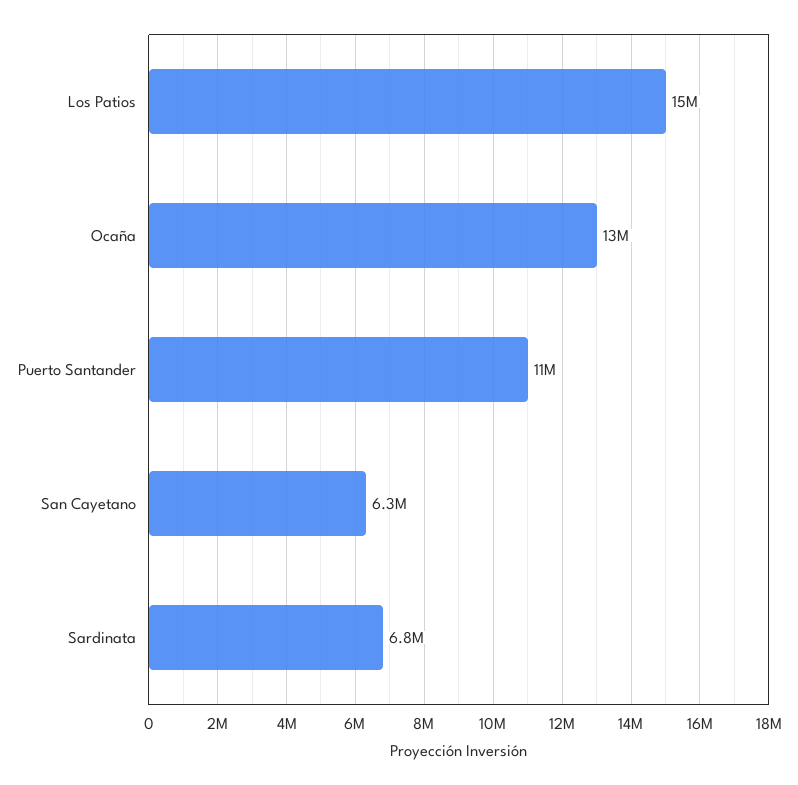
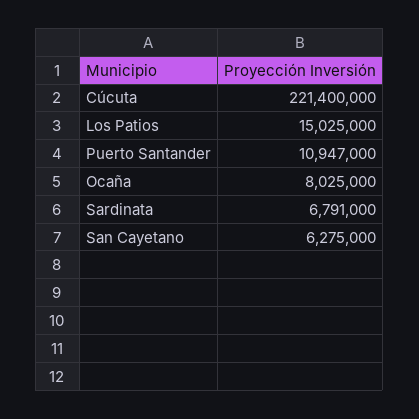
  {
    "Los Patios": 15025000,
-   "Ocaña": 13000000,
+   "Ocaña": 8025000,
    "Puerto Santander": 10947000,
    "San Cayetano": 6275000,
-   "Sardinata": 6791000
+   "Sardinata": 6791000,
+   "Cúcuta": 221400000
  }

